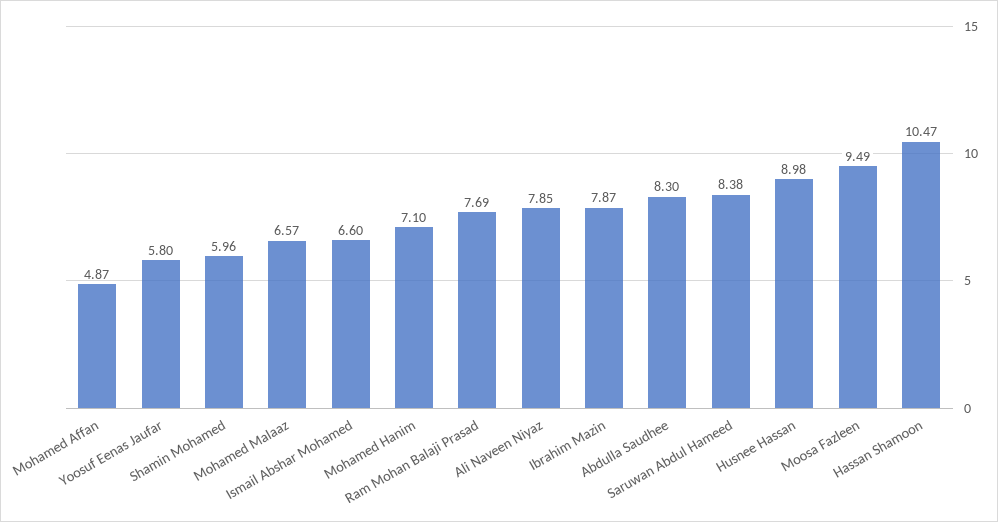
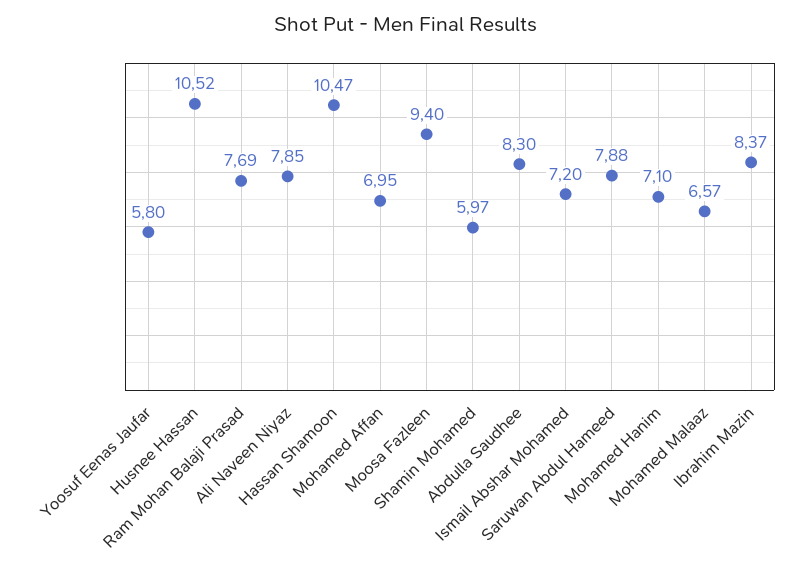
  {
-   "Mohamed Affan": 4.87,
+   "Mohamed Affan": 6.95,
    "Yoosuf Eenas Jaufar": 5.8,
-   "Shamin Mohamed": 5.96,
+   "Shamin Mohamed": 5.97,
    "Mohamed Malaaz": 6.57,
-   "Ismail Abshar Mohamed": 6.6,
+   "Ismail Abshar Mohamed": 7.2,
    "Mohamed Hanim": 7.1,
    "Ram Mohan Balaji Prasad": 7.69,
    "Ali Naveen Niyaz": 7.85,
-   "Ibrahim Mazin": 7.87,
+   "Ibrahim Mazin": 8.37,
    "Abdulla Saudhee": 8.3,
-   "Saruwan Abdul Hameed": 8.38,
+   "Saruwan Abdul Hameed": 7.88,
-   "Husnee Hassan": 8.98,
+   "Husnee Hassan": 10.52,
-   "Moosa Fazleen": 9.49,
+   "Moosa Fazleen": 9.4,
    "Hassan Shamoon": 10.47
  }

